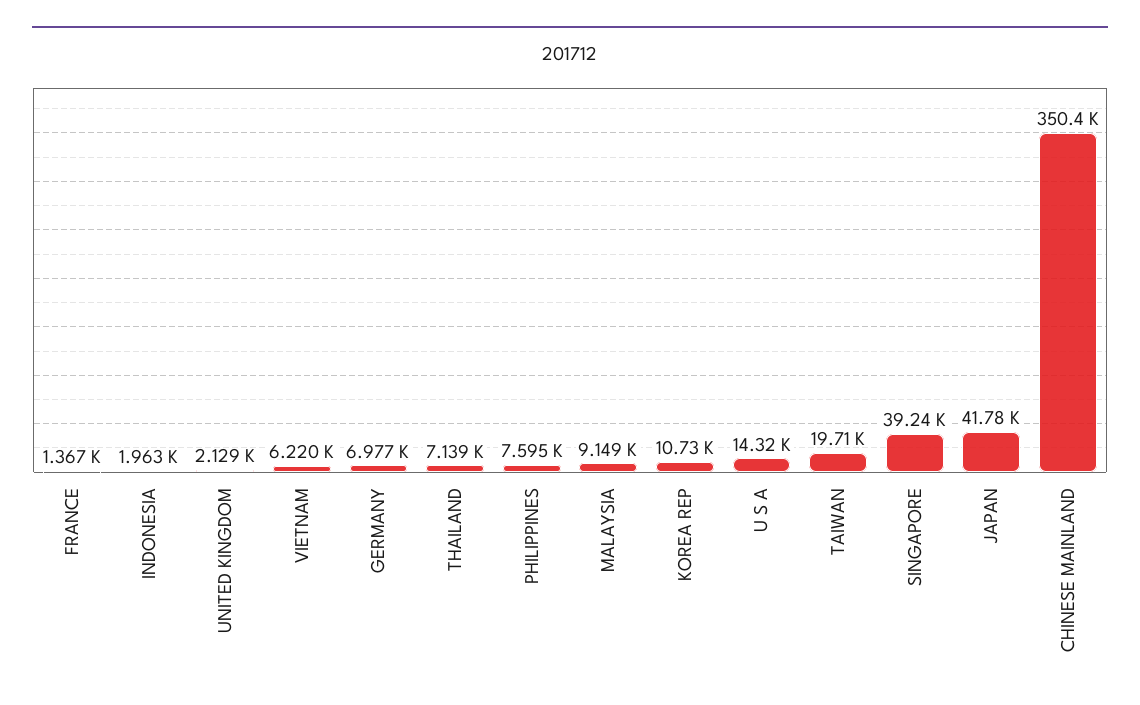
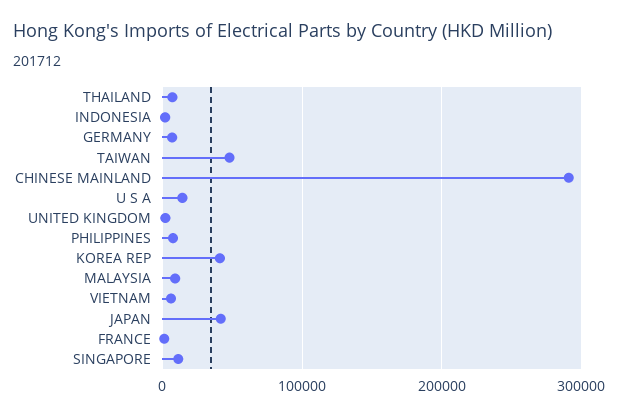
  {
    "FRANCE": 1367,
    "INDONESIA": 1963,
    "UNITED KINGDOM": 2129,
    "VIETNAM": 6220,
    "GERMANY": 6977,
    "THAILAND": 7139,
    "PHILIPPINES": 7595,
    "MALAYSIA": 9149,
-   "KOREA REP": 10730,
+   "KOREA REP": 40000,
    "U S A": 14320,
-   "TAIWAN": 19710,
+   "TAIWAN": 50000,
-   "SINGAPORE": 39240,
+   "SINGAPORE": 10000,
    "JAPAN": 41780,
-   "CHINESE MAINLAND": 350400
+   "CHINESE MAINLAND": 290000
  }

